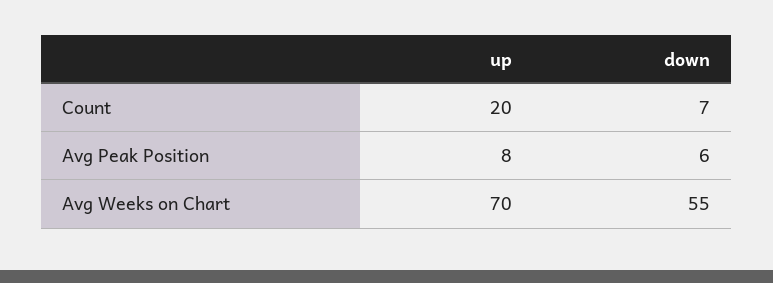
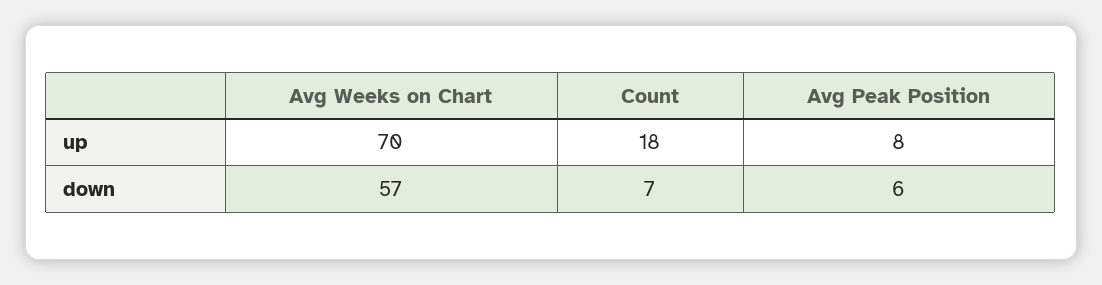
  {
    "up": {
-     "Count": 20,
+     "Count": 18,
      "Avg Peak Position": 8,
      "Avg Weeks on Chart": 70
    },
    "down": {
      "Count": 7,
      "Avg Peak Position": 6,
-     "Avg Weeks on Chart": 55
+     "Avg Weeks on Chart": 57
    }
  }

